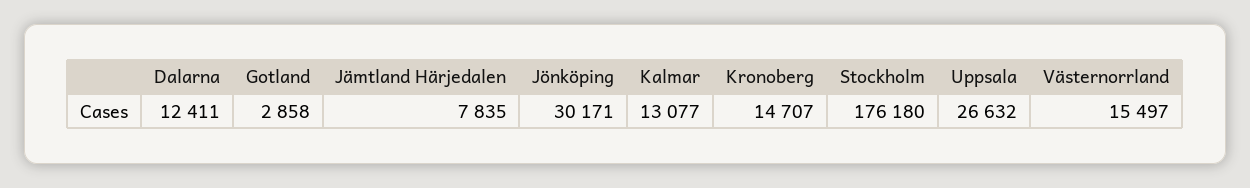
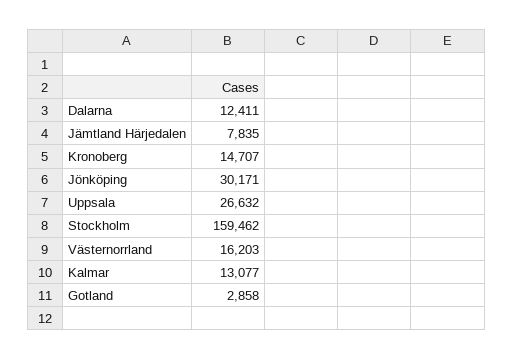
  {
    "Dalarna": 12411,
    "Gotland": 2858,
    "Jämtland Härjedalen": 7835,
    "Jönköping": 30171,
    "Kalmar": 13077,
    "Kronoberg": 14707,
-   "Stockholm": 176180,
+   "Stockholm": 159462,
    "Uppsala": 26632,
-   "Västernorrland": 15497
+   "Västernorrland": 16203
  }

